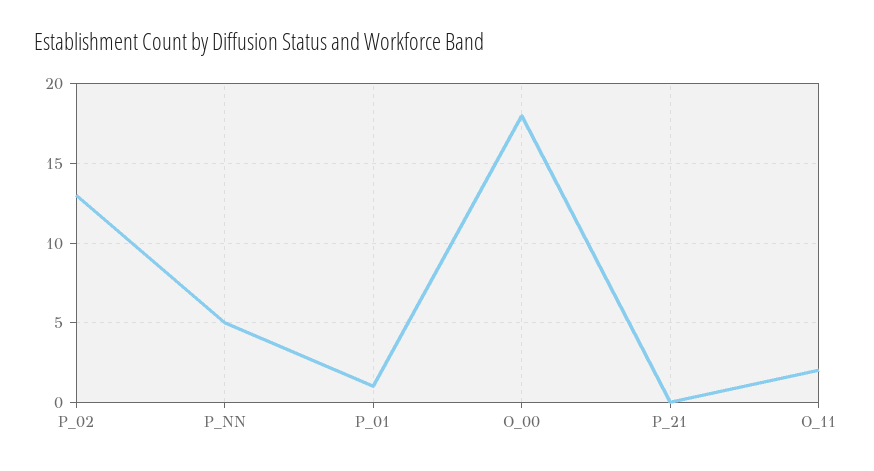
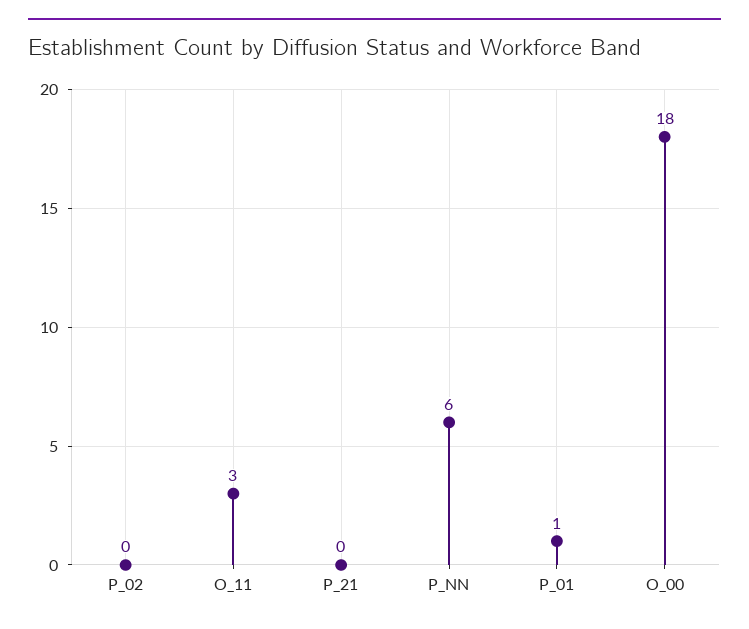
  {
-   "P_02": 13,
+   "P_02": 0,
-   "P_NN": 5,
+   "P_NN": 6,
    "P_01": 1,
    "O_00": 18,
    "P_21": 0,
-   "O_11": 2
+   "O_11": 3
  }

